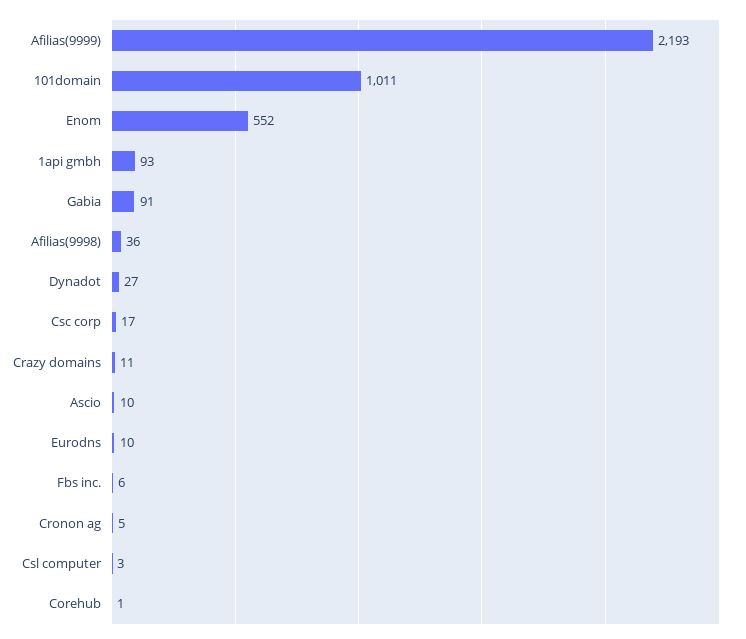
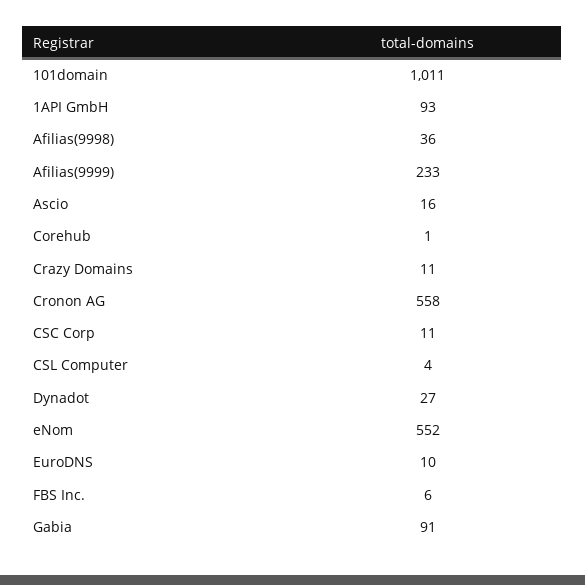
  {
-   "Afilias(9999)": 2193,
+   "Afilias(9999)": 233,
    "101domain": 1011,
    "Enom": 552,
    "1api gmbh": 93,
    "Gabia": 91,
    "Afilias(9998)": 36,
    "Dynadot": 27,
-   "Csc corp": 17,
+   "Csc corp": 11,
    "Crazy domains": 11,
-   "Ascio": 10,
+   "Ascio": 16,
    "Eurodns": 10,
    "Fbs inc.": 6,
-   "Cronon ag": 5,
+   "Cronon ag": 558,
-   "Csl computer": 3,
+   "Csl computer": 4,
    "Corehub": 1
  }

